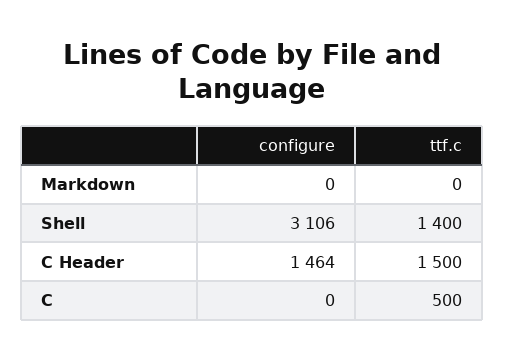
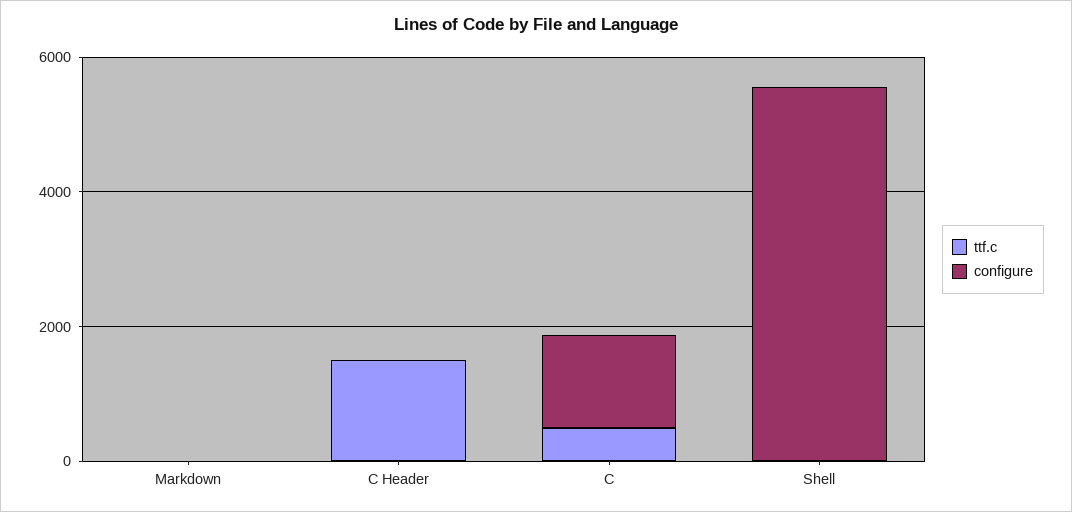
  {
    "configure": {
      "Markdown": 0,
-     "Shell": 3106,
+     "Shell": 5500,
-     "C Header": 1464,
+     "C Header": 0,
-     "C": 0
+     "C": 1500
    },
    "ttf.c": {
      "Markdown": 0,
-     "Shell": 1400,
+     "Shell": 0,
      "C Header": 1500,
      "C": 500
    }
  }

